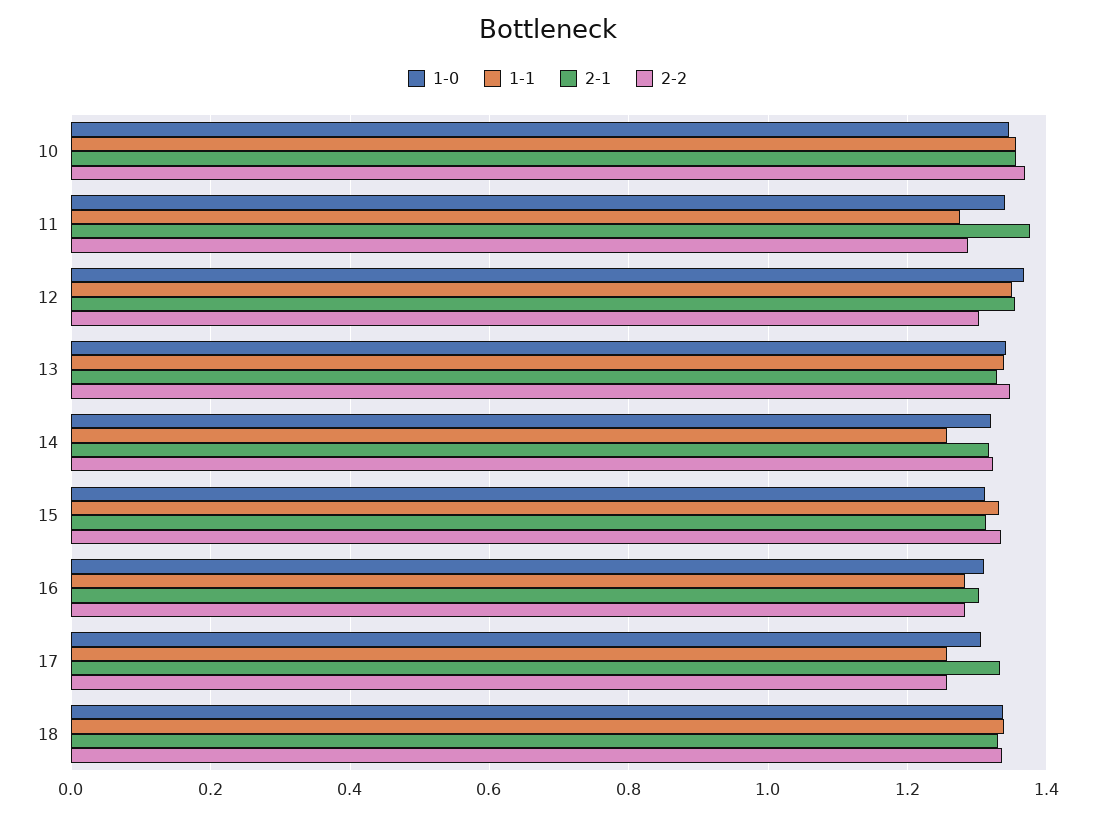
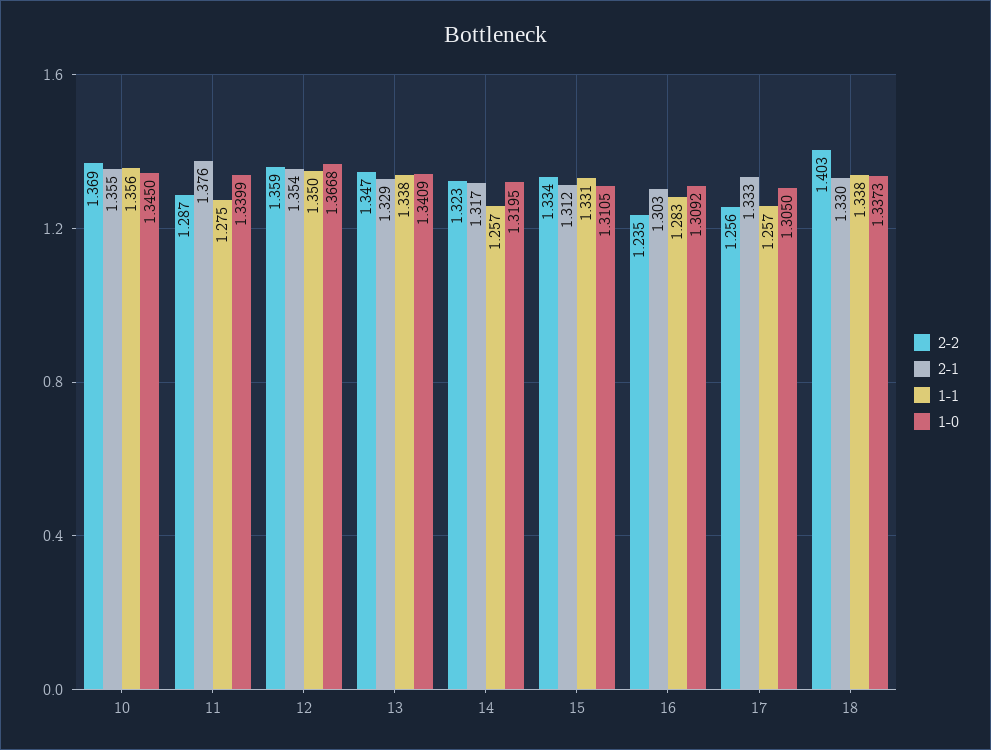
  {
    "1-0": {
      "10": 1.345,
      "11": 1.3399,
      "12": 1.3668,
      "13": 1.3409,
      "14": 1.3195,
      "15": 1.3105,
      "16": 1.3092,
      "17": 1.305,
      "18": 1.3373
    },
    "1-1": {
      "10": 1.356,
      "11": 1.275,
      "12": 1.35,
      "13": 1.338,
      "14": 1.257,
      "15": 1.331,
      "16": 1.283,
      "17": 1.257,
      "18": 1.338
    },
    "2-1": {
      "10": 1.355,
      "11": 1.376,
      "12": 1.354,
      "13": 1.329,
      "14": 1.317,
      "15": 1.312,
      "16": 1.303,
      "17": 1.333,
      "18": 1.33
    },
    "2-2": {
      "10": 1.369,
      "11": 1.287,
-     "12": 1.3,
+     "12": 1.359,
      "13": 1.347,
      "14": 1.323,
      "15": 1.334,
-     "16": 1.28,
+     "16": 1.235,
      "17": 1.256,
-     "18": 1.34
+     "18": 1.403
    }
  }

